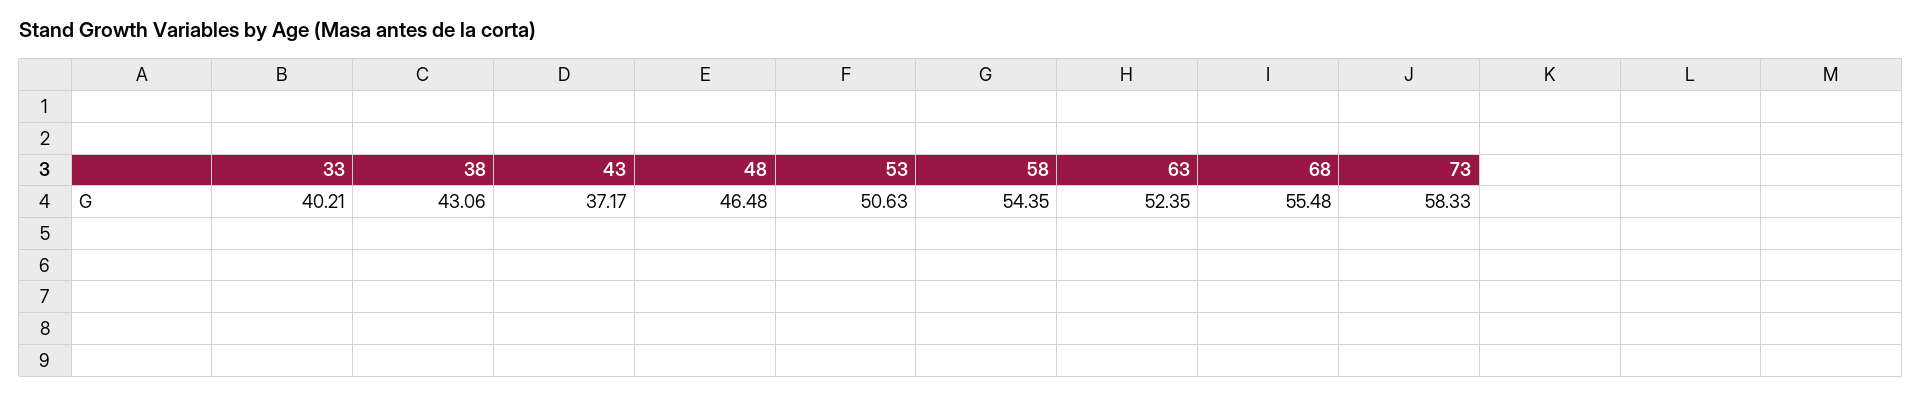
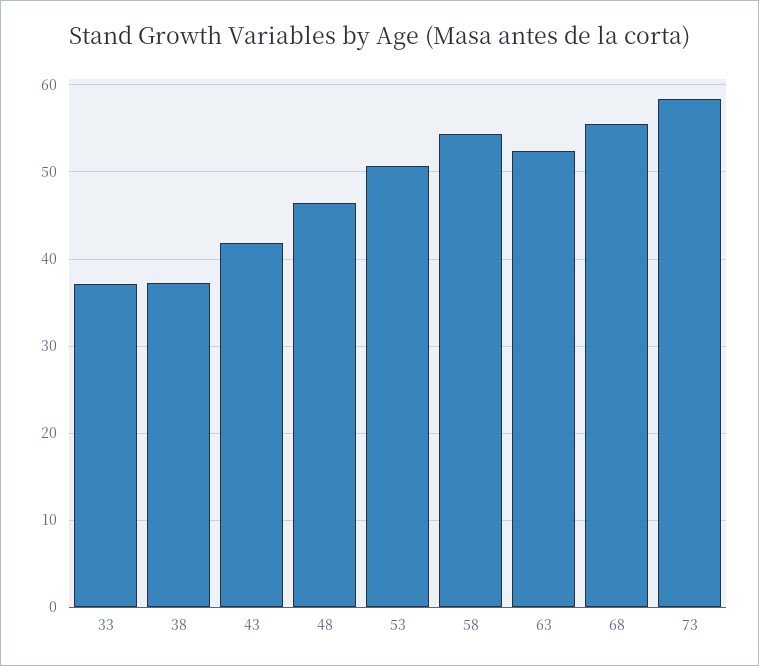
  {
-   "33": 40.21,
+   "33": 37,
-   "38": 43.06,
+   "38": 37,
-   "43": 37.17,
+   "43": 42,
    "48": 46.48,
    "53": 50.63,
    "58": 54.35,
    "63": 52.35,
    "68": 55.48,
    "73": 58.33
  }

